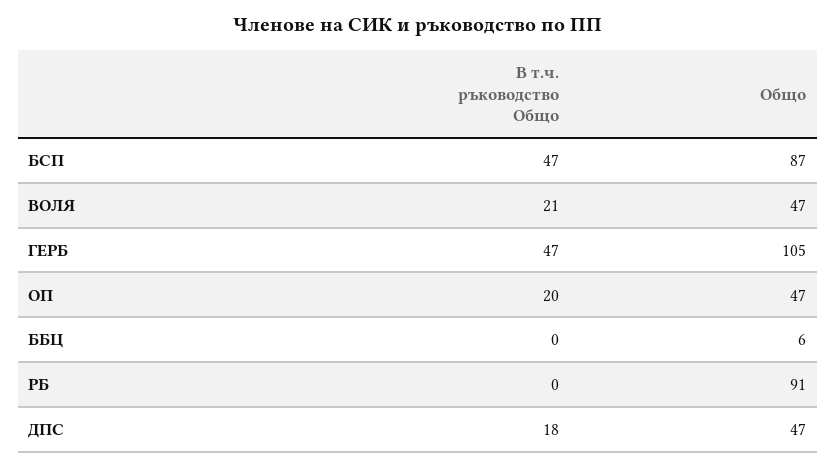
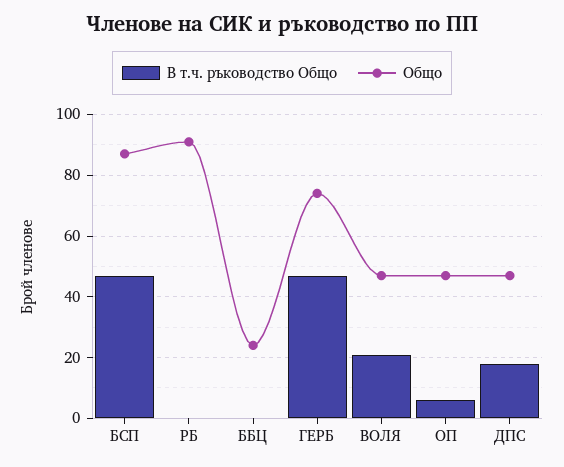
  {
    "В т.ч. ръководство Общо": {
      "БСП": 47,
      "ВОЛЯ": 21,
      "ГЕРБ": 47,
-     "ОП": 20,
+     "ОП": 5,
      "ББЦ": 0,
      "РБ": 0,
      "ДПС": 18
    },
    "Общо": {
      "БСП": 87,
      "ВОЛЯ": 47,
-     "ГЕРБ": 105,
+     "ГЕРБ": 75,
      "ОП": 47,
-     "ББЦ": 6,
+     "ББЦ": 25,
      "РБ": 91,
      "ДПС": 47
    }
  }

